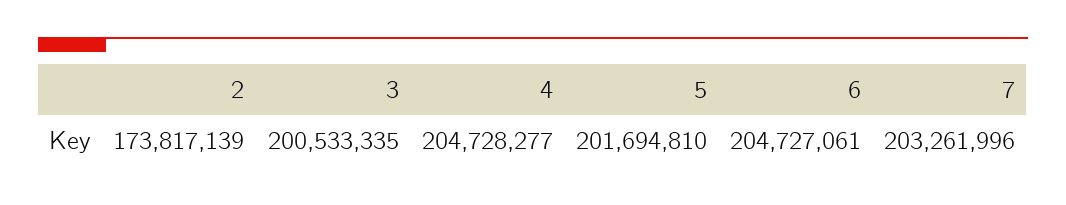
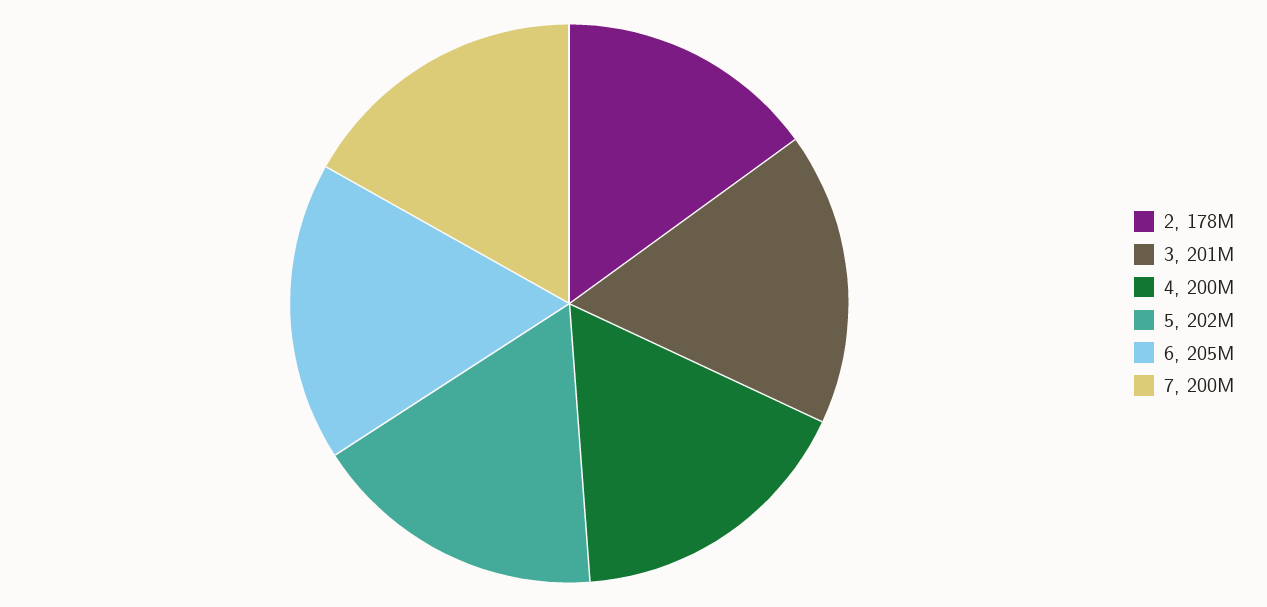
  {
-   "2": 173817139,
+   "2": 178000000,
    "3": 200533335,
-   "4": 204728277,
+   "4": 200000000,
    "5": 201694810,
    "6": 204727061,
-   "7": 203261996
+   "7": 200000000
  }

